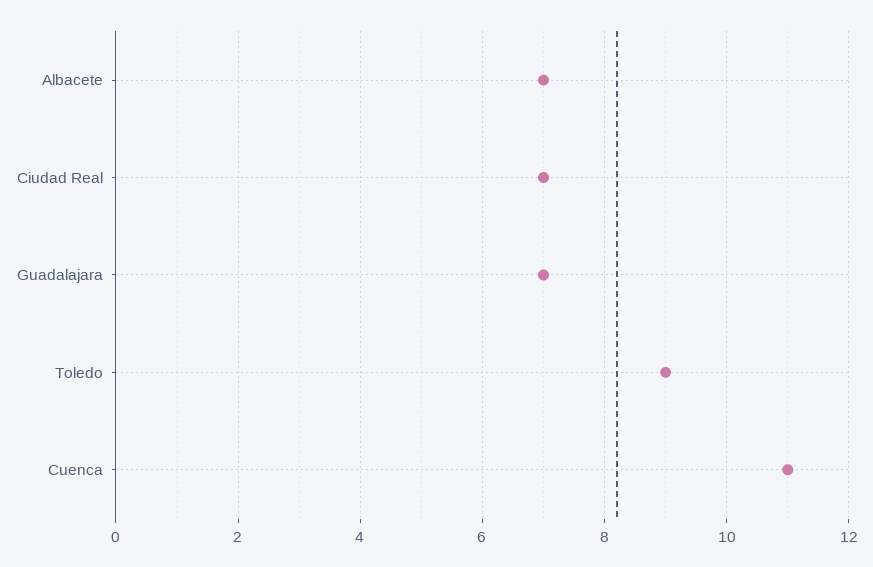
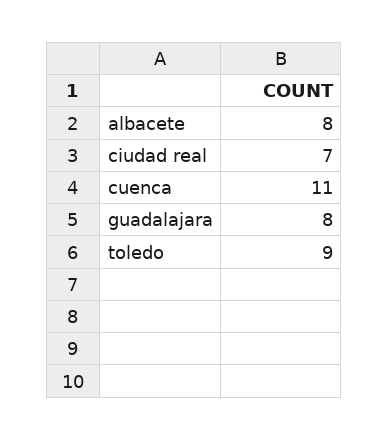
  {
-   "Albacete": 7,
+   "Albacete": 8,
    "Ciudad Real": 7,
-   "Guadalajara": 7,
+   "Guadalajara": 8,
    "Toledo": 9,
    "Cuenca": 11
  }

